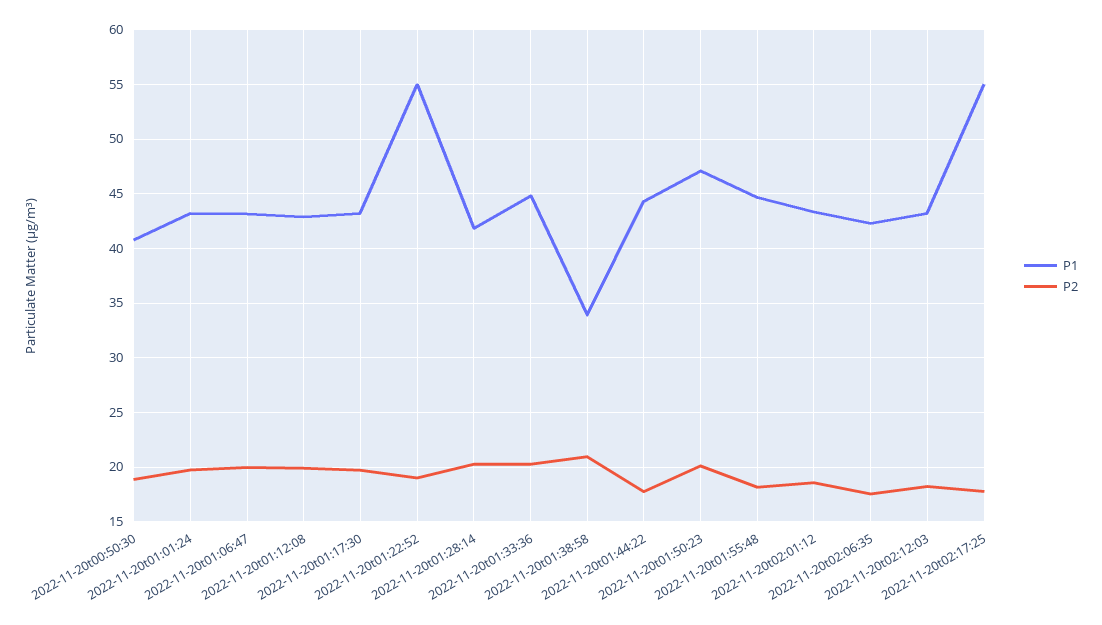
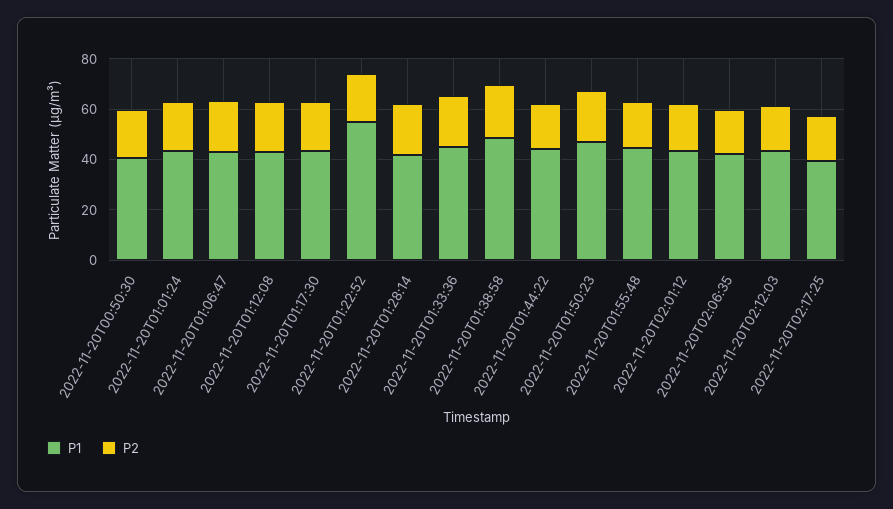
  {
    "P1": {
      "2022-11-20t00:50:30": 41,
      "2022-11-20t01:01:24": 43,
      "2022-11-20t01:06:47": 43,
      "2022-11-20t01:12:08": 43,
      "2022-11-20t01:17:30": 43,
      "2022-11-20t01:22:52": 55,
      "2022-11-20t01:28:14": 42,
      "2022-11-20t01:33:36": 45,
-     "2022-11-20t01:38:58": 34,
+     "2022-11-20t01:38:58": 50,
      "2022-11-20t01:44:22": 44,
      "2022-11-20t01:50:23": 47,
      "2022-11-20t01:55:48": 45,
      "2022-11-20t02:01:12": 43,
      "2022-11-20t02:06:35": 42,
      "2022-11-20t02:12:03": 43,
-     "2022-11-20t02:17:25": 55
+     "2022-11-20t02:17:25": 40
    },
    "P2": {
      "2022-11-20t00:50:30": 19,
      "2022-11-20t01:01:24": 20,
      "2022-11-20t01:06:47": 20,
      "2022-11-20t01:12:08": 20,
      "2022-11-20t01:17:30": 20,
      "2022-11-20t01:22:52": 19,
      "2022-11-20t01:28:14": 20,
      "2022-11-20t01:33:36": 20,
      "2022-11-20t01:38:58": 21,
      "2022-11-20t01:44:22": 18,
      "2022-11-20t01:50:23": 20,
      "2022-11-20t01:55:48": 18,
      "2022-11-20t02:01:12": 19,
      "2022-11-20t02:06:35": 18,
      "2022-11-20t02:12:03": 18,
      "2022-11-20t02:17:25": 18
    }
  }

